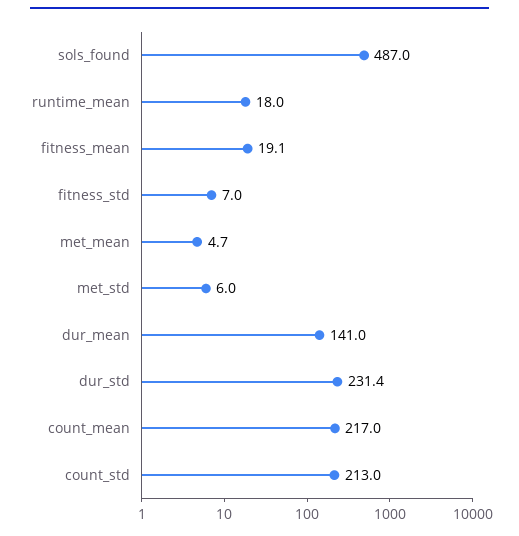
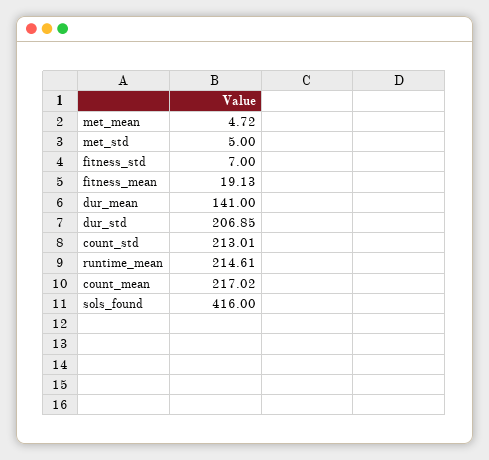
  {
-   "sols_found": 487,
+   "sols_found": 416,
-   "runtime_mean": 18,
+   "runtime_mean": 214.61,
    "fitness_mean": 19.13,
    "fitness_std": 7,
    "met_mean": 4.72,
-   "met_std": 6,
+   "met_std": 5,
    "dur_mean": 141,
-   "dur_std": 231.4,
+   "dur_std": 206.85,
    "count_mean": 217.02,
    "count_std": 213.01
  }

